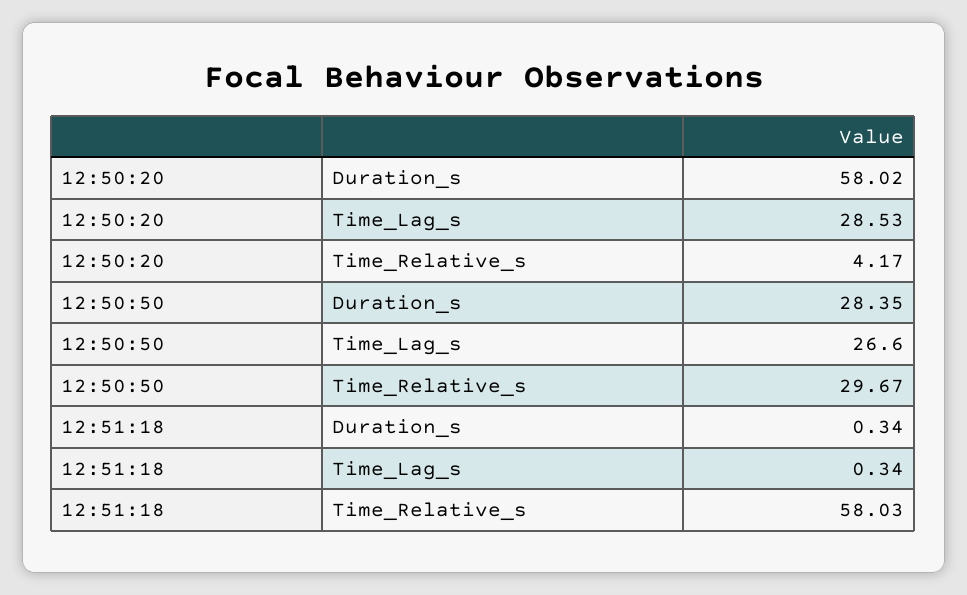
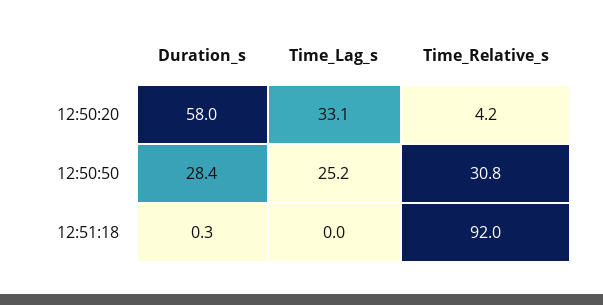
  {
    "12:50:20": {
      "Duration_s": 58.02,
-     "Time_Lag_s": 28.53,
+     "Time_Lag_s": 33.1,
      "Time_Relative_s": 4.17
    },
    "12:50:50": {
      "Duration_s": 28.35,
-     "Time_Lag_s": 26.6,
+     "Time_Lag_s": 25.2,
-     "Time_Relative_s": 29.67
+     "Time_Relative_s": 30.8
    },
    "12:51:18": {
      "Duration_s": 0.34,
-     "Time_Lag_s": 0.34,
+     "Time_Lag_s": 0,
-     "Time_Relative_s": 58.03
+     "Time_Relative_s": 92
    }
  }

